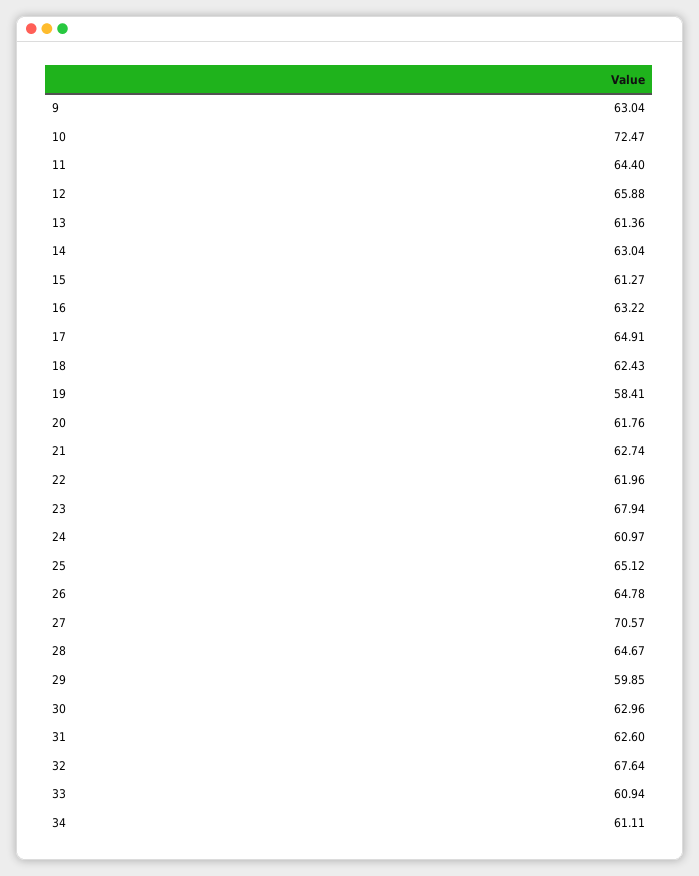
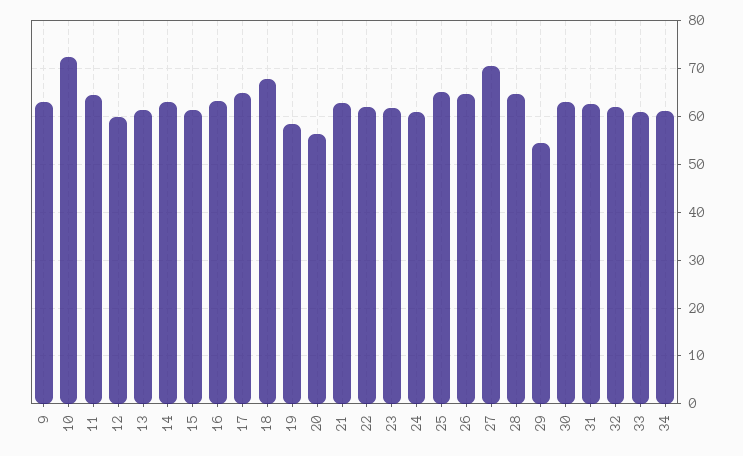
  {
    "9": 63.04,
    "10": 72.47,
    "11": 64.4,
-   "12": 65.88,
+   "12": 60,
    "13": 61.36,
    "14": 63.04,
    "15": 61.27,
    "16": 63.22,
    "17": 64.91,
-   "18": 62.43,
+   "18": 68,
    "19": 58.41,
-   "20": 61.76,
+   "20": 56,
    "21": 62.74,
    "22": 61.96,
-   "23": 67.94,
+   "23": 62,
    "24": 60.97,
    "25": 65.12,
    "26": 64.78,
    "27": 70.57,
    "28": 64.67,
-   "29": 59.85,
+   "29": 54,
    "30": 62.96,
    "31": 62.6,
-   "32": 67.64,
+   "32": 62,
    "33": 60.94,
    "34": 61.11
  }

